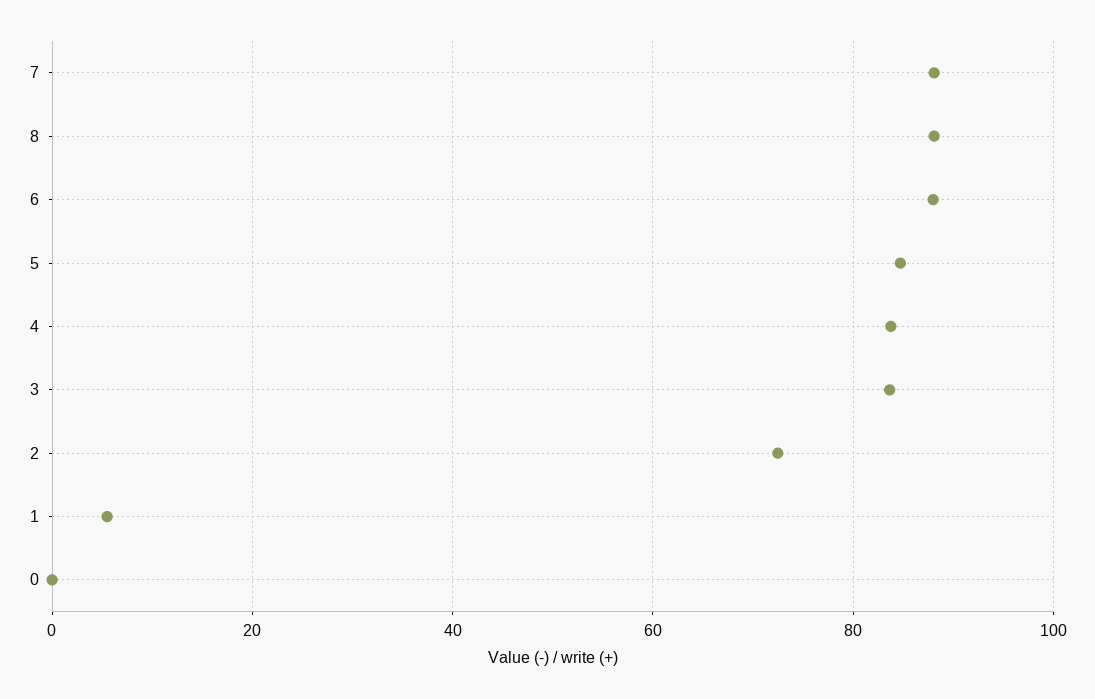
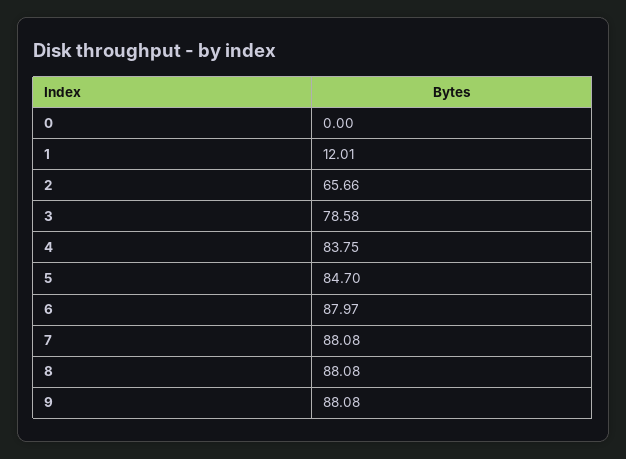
  {
    "7": 88.08,
    "8": 88.08,
    "6": 87.97,
    "5": 84.7,
    "4": 83.75,
-   "3": 84,
+   "3": 78.58,
-   "2": 72,
+   "2": 65.66,
-   "1": 6,
+   "1": 12.01,
-   "0": 0
+   "0": 0,
+   "9": 88.08
  }

